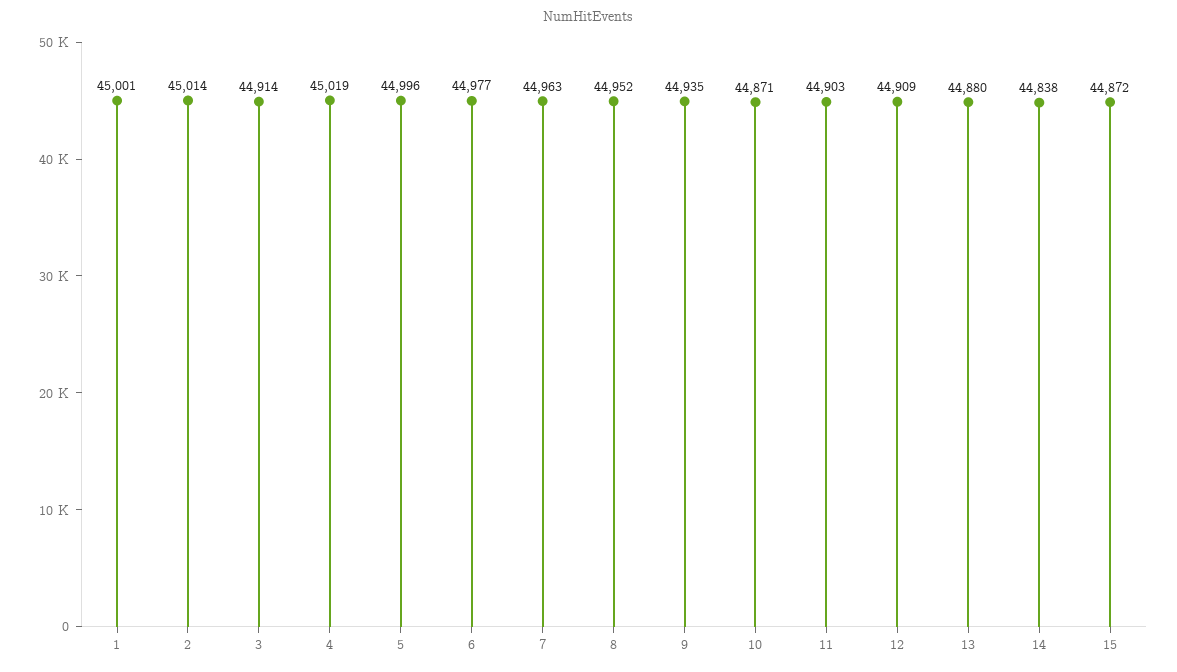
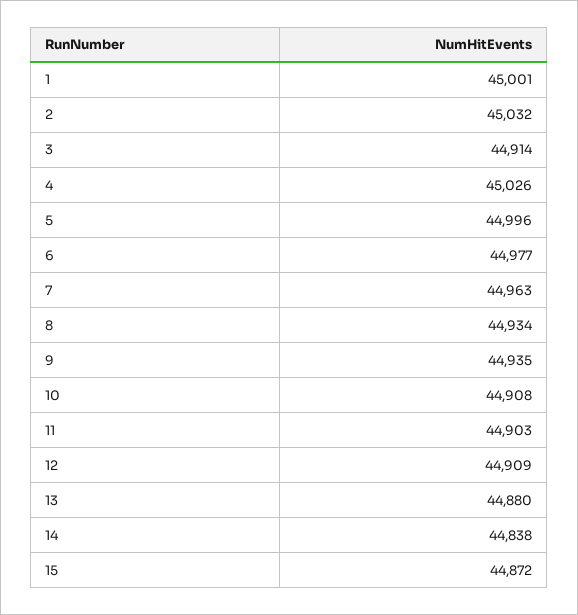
  {
    "1": 45001,
-   "2": 45014,
+   "2": 45032,
    "3": 44914,
-   "4": 45019,
+   "4": 45026,
    "5": 44996,
    "6": 44977,
    "7": 44963,
-   "8": 44952,
+   "8": 44934,
    "9": 44935,
-   "10": 44871,
+   "10": 44908,
    "11": 44903,
    "12": 44909,
    "13": 44880,
    "14": 44838,
    "15": 44872
  }

